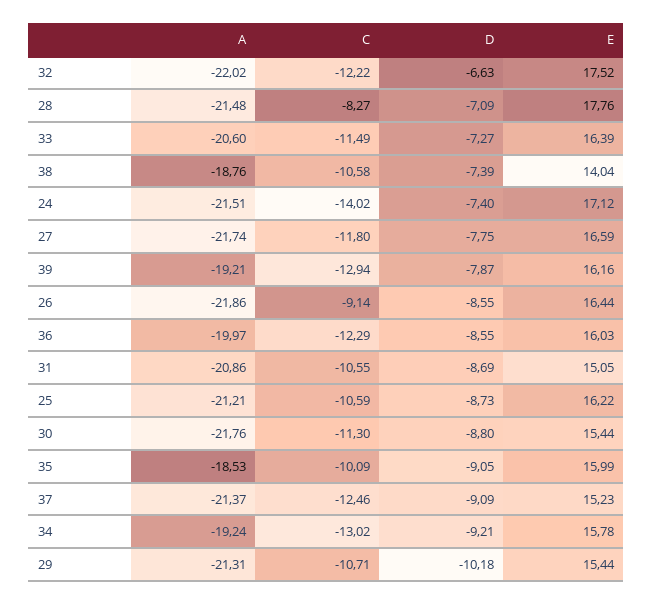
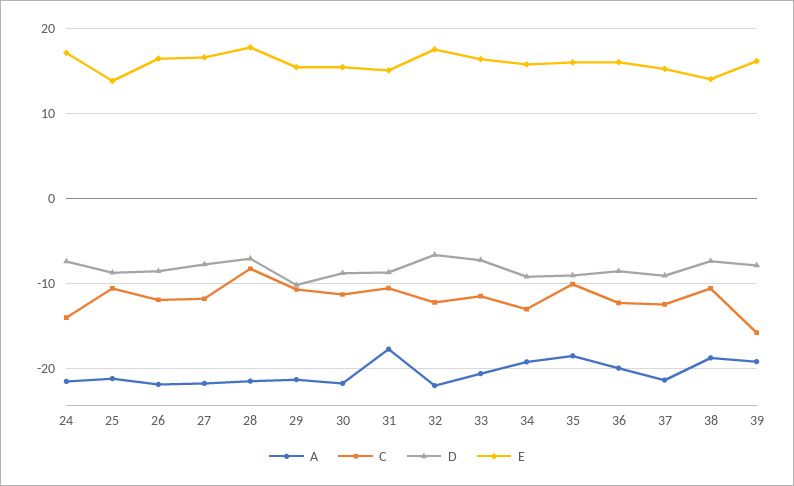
  {
    "A": {
      "32": -22.02,
      "28": -21.48,
      "33": -20.6,
      "38": -18.76,
      "24": -21.51,
      "27": -21.74,
      "39": -19.21,
      "26": -21.86,
      "36": -19.97,
-     "31": -20.86,
+     "31": -18,
      "25": -21.21,
      "30": -21.76,
      "35": -18.53,
      "37": -21.37,
      "34": -19.24,
      "29": -21.31
    },
    "C": {
      "32": -12.22,
      "28": -8.27,
      "33": -11.49,
      "38": -10.58,
      "24": -14.02,
      "27": -11.8,
-     "39": -12.94,
+     "39": -16,
-     "26": -9.14,
+     "26": -12,
      "36": -12.29,
      "31": -10.55,
      "25": -10.59,
      "30": -11.3,
      "35": -10.09,
      "37": -12.46,
      "34": -13.02,
      "29": -10.71
    },
    "D": {
      "32": -6.63,
      "28": -7.09,
      "33": -7.27,
      "38": -7.39,
      "24": -7.4,
      "27": -7.75,
      "39": -7.87,
      "26": -8.55,
      "36": -8.55,
      "31": -8.69,
      "25": -8.73,
      "30": -8.8,
      "35": -9.05,
      "37": -9.09,
      "34": -9.21,
      "29": -10.18
    },
    "E": {
      "32": 17.52,
      "28": 17.76,
      "33": 16.39,
      "38": 14.04,
      "24": 17.12,
      "27": 16.59,
      "39": 16.16,
      "26": 16.44,
      "36": 16.03,
      "31": 15.05,
-     "25": 16.22,
+     "25": 14,
      "30": 15.44,
      "35": 15.99,
      "37": 15.23,
      "34": 15.78,
      "29": 15.44
    }
  }

